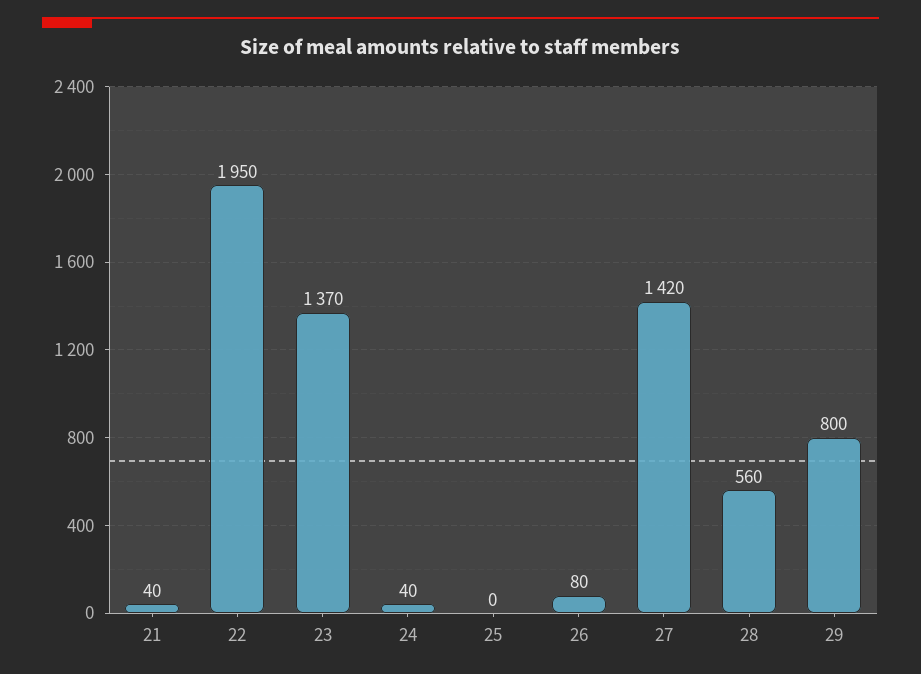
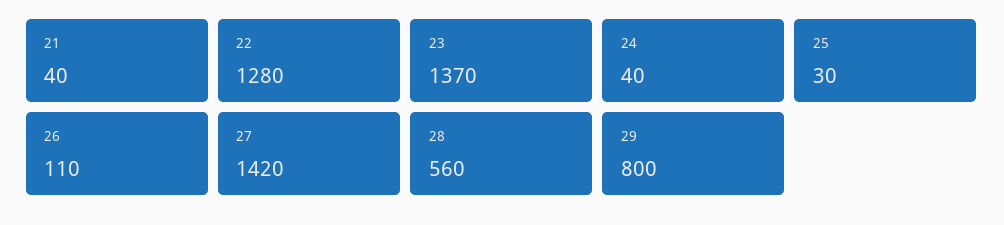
  {
    "21": 40,
-   "22": 1950,
+   "22": 1280,
    "23": 1370,
    "24": 40,
-   "25": 0,
+   "25": 30,
-   "26": 80,
+   "26": 110,
    "27": 1420,
    "28": 560,
    "29": 800
  }

